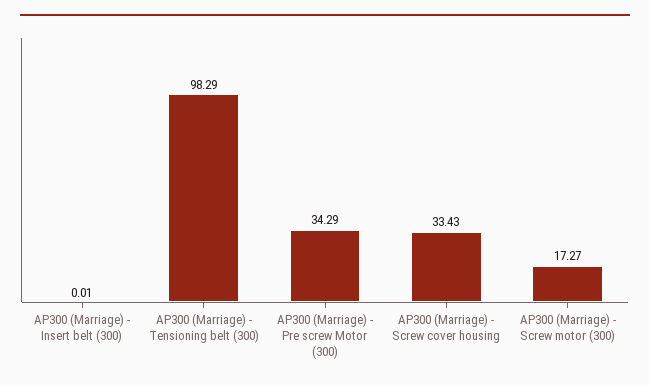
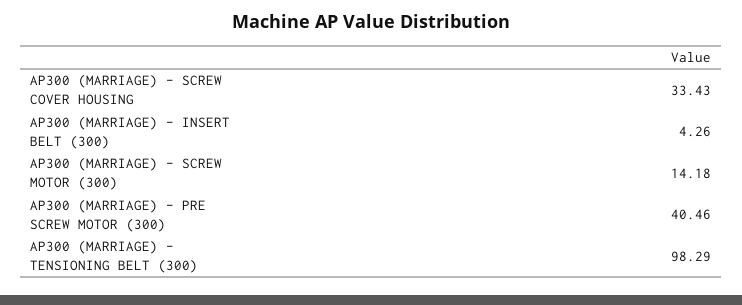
  {
-   "AP300 (Marriage) - Insert belt (300)": 0.01,
+   "AP300 (Marriage) - Insert belt (300)": 4.26,
    "AP300 (Marriage) - Tensioning belt (300)": 98.29,
-   "AP300 (Marriage) - Pre screw Motor (300)": 34.29,
+   "AP300 (Marriage) - Pre screw Motor (300)": 40.46,
    "AP300 (Marriage) - Screw cover housing": 33.43,
-   "AP300 (Marriage) - Screw motor (300)": 17.27
+   "AP300 (Marriage) - Screw motor (300)": 14.18
  }

